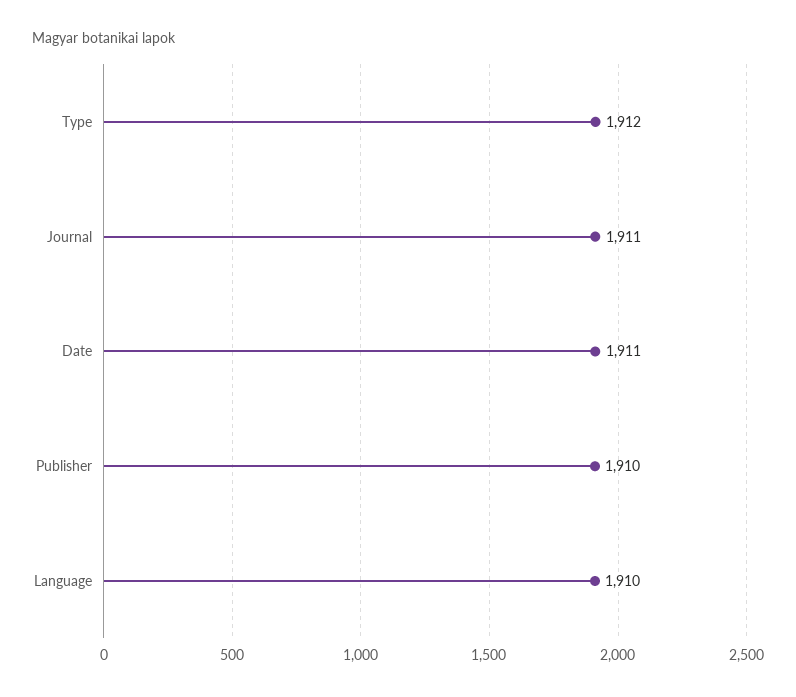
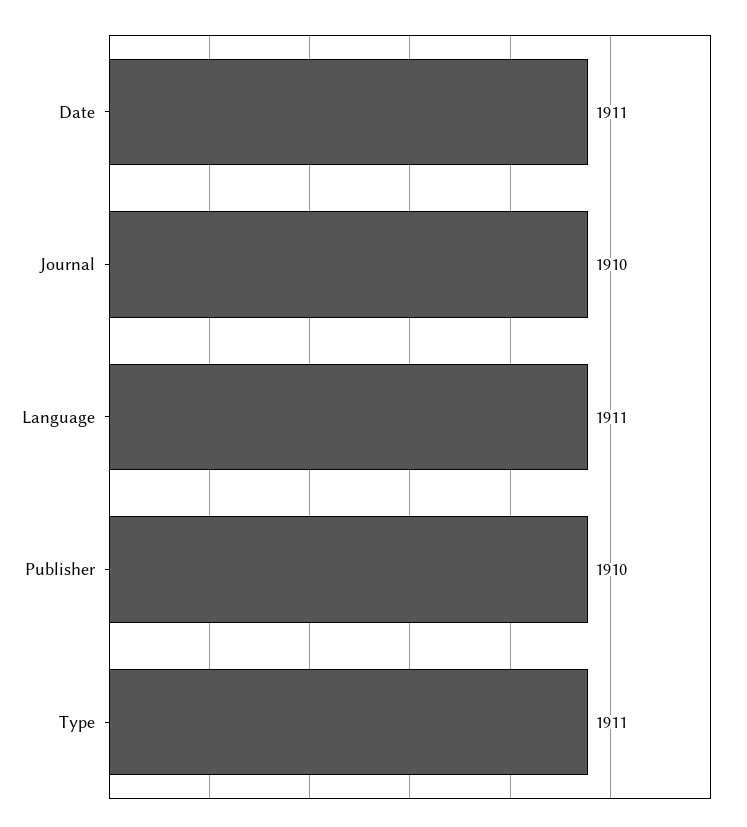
  {
-   "Type": 1912,
+   "Type": 1911,
-   "Journal": 1911,
+   "Journal": 1910,
    "Date": 1911,
    "Publisher": 1910,
-   "Language": 1910
+   "Language": 1911
  }

